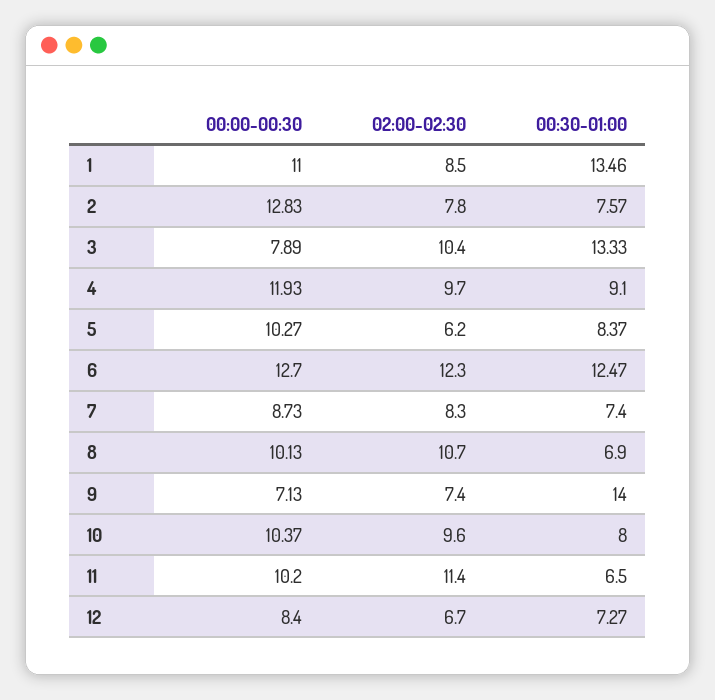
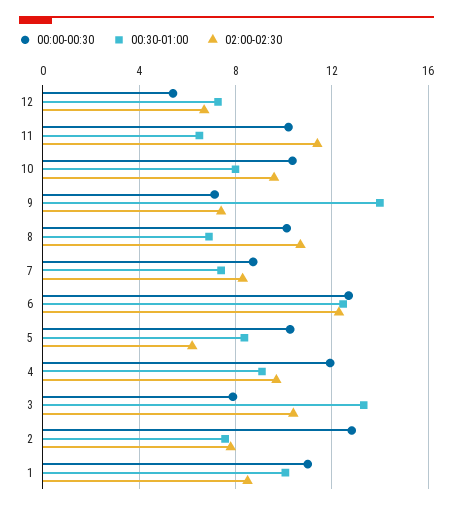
  {
    "00:00-00:30": {
      "1": 11,
      "2": 12.83,
      "3": 7.89,
      "4": 11.93,
      "5": 10.27,
      "6": 12.7,
      "7": 8.73,
      "8": 10.13,
      "9": 7.13,
      "10": 10.37,
      "11": 10.2,
-     "12": 8.4
+     "12": 5.5
    },
    "02:00-02:30": {
      "1": 8.5,
      "2": 7.8,
      "3": 10.4,
      "4": 9.7,
      "5": 6.2,
      "6": 12.3,
      "7": 8.3,
      "8": 10.7,
      "9": 7.4,
      "10": 9.6,
      "11": 11.4,
      "12": 6.7
    },
    "00:30-01:00": {
-     "1": 13.46,
+     "1": 10,
      "2": 7.57,
      "3": 13.33,
      "4": 9.1,
      "5": 8.37,
      "6": 12.47,
      "7": 7.4,
      "8": 6.9,
      "9": 14,
      "10": 8,
      "11": 6.5,
      "12": 7.27
    }
  }

